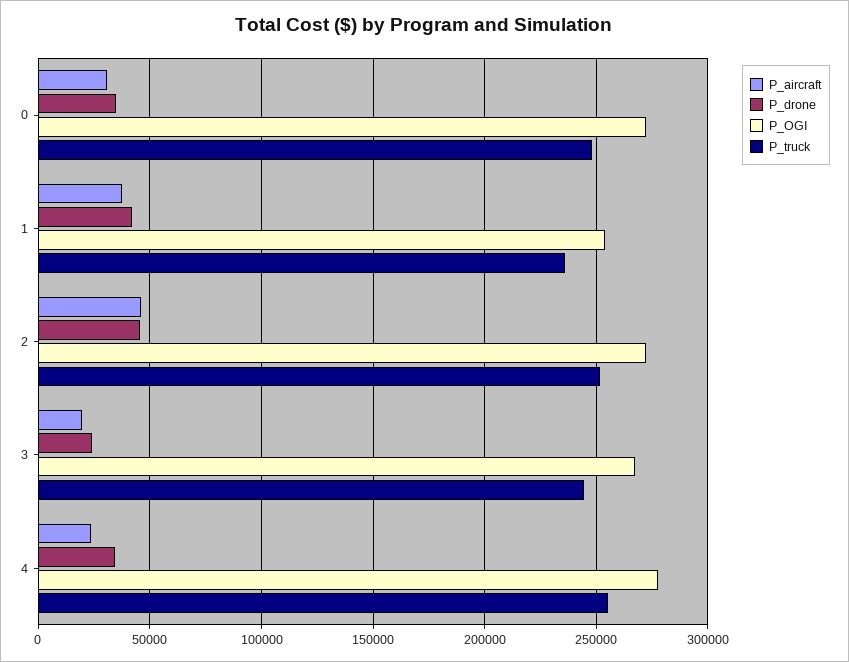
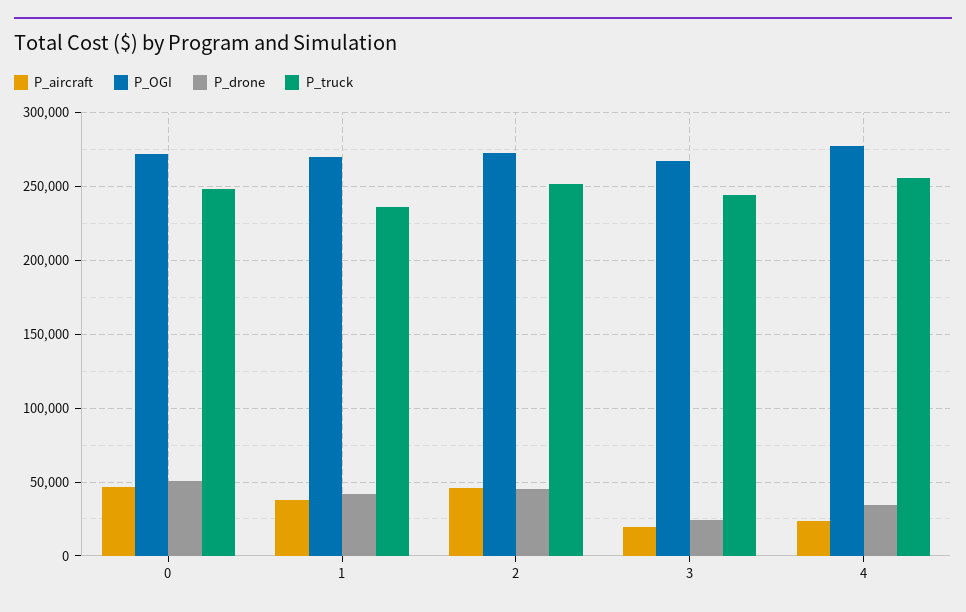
  {
    "P_aircraft": {
-     "0": 30000,
+     "0": 45000,
      "1": 40000,
      "2": 45000,
      "3": 20000,
      "4": 25000
    },
    "P_drone": {
-     "0": 35000,
+     "0": 50000,
      "1": 40000,
      "2": 45000,
      "3": 25000,
      "4": 35000
    },
    "P_OGI": {
      "0": 270000,
-     "1": 255000,
+     "1": 270000,
      "2": 270000,
      "3": 265000,
      "4": 280000
    },
    "P_truck": {
      "0": 250000,
      "1": 235000,
      "2": 250000,
      "3": 245000,
      "4": 255000
    }
  }

